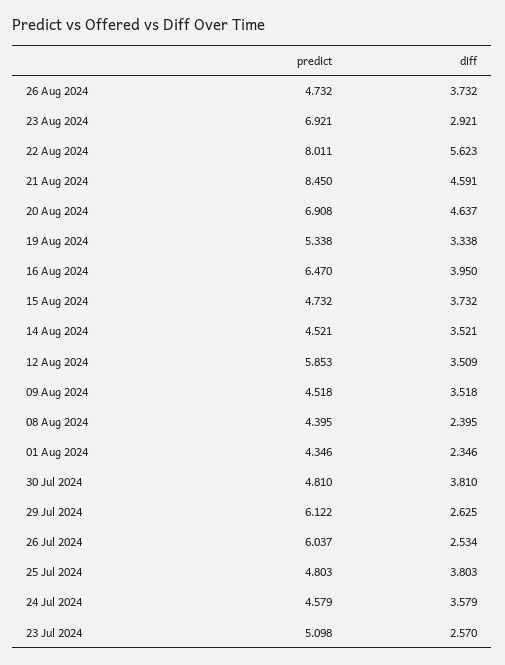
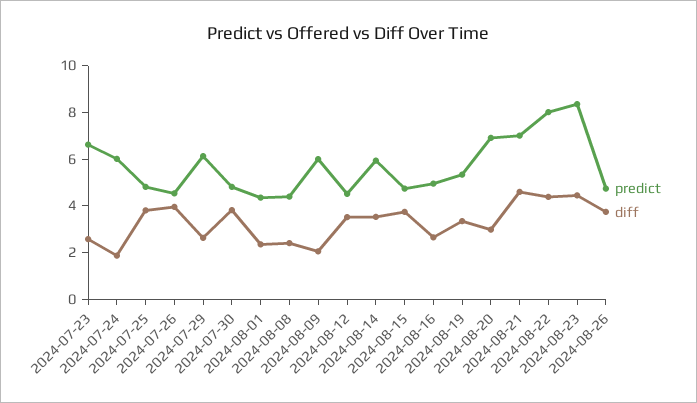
  {
    "predict": {
      "26 Aug 2024": 4.732,
-     "23 Aug 2024": 6.921,
+     "23 Aug 2024": 8.5,
      "22 Aug 2024": 8.011,
-     "21 Aug 2024": 8.45,
+     "21 Aug 2024": 7,
      "20 Aug 2024": 6.908,
      "19 Aug 2024": 5.338,
-     "16 Aug 2024": 6.47,
+     "16 Aug 2024": 5,
      "15 Aug 2024": 4.732,
-     "14 Aug 2024": 4.521,
+     "14 Aug 2024": 6,
-     "12 Aug 2024": 5.853,
+     "12 Aug 2024": 4.5,
-     "09 Aug 2024": 4.518,
+     "09 Aug 2024": 6,
      "08 Aug 2024": 4.395,
      "01 Aug 2024": 4.346,
      "30 Jul 2024": 4.81,
      "29 Jul 2024": 6.122,
-     "26 Jul 2024": 6.037,
+     "26 Jul 2024": 4.5,
      "25 Jul 2024": 4.803,
-     "24 Jul 2024": 4.579,
+     "24 Jul 2024": 6,
-     "23 Jul 2024": 5.098
+     "23 Jul 2024": 6.5
    },
    "diff": {
      "26 Aug 2024": 3.732,
-     "23 Aug 2024": 2.921,
+     "23 Aug 2024": 4.5,
-     "22 Aug 2024": 5.623,
+     "22 Aug 2024": 4.5,
      "21 Aug 2024": 4.591,
-     "20 Aug 2024": 4.637,
+     "20 Aug 2024": 3,
      "19 Aug 2024": 3.338,
-     "16 Aug 2024": 3.95,
+     "16 Aug 2024": 2.5,
      "15 Aug 2024": 3.732,
      "14 Aug 2024": 3.521,
      "12 Aug 2024": 3.509,
-     "09 Aug 2024": 3.518,
+     "09 Aug 2024": 2,
      "08 Aug 2024": 2.395,
      "01 Aug 2024": 2.346,
      "30 Jul 2024": 3.81,
      "29 Jul 2024": 2.625,
-     "26 Jul 2024": 2.534,
+     "26 Jul 2024": 4,
      "25 Jul 2024": 3.803,
-     "24 Jul 2024": 3.579,
+     "24 Jul 2024": 2,
      "23 Jul 2024": 2.57
    }
  }

